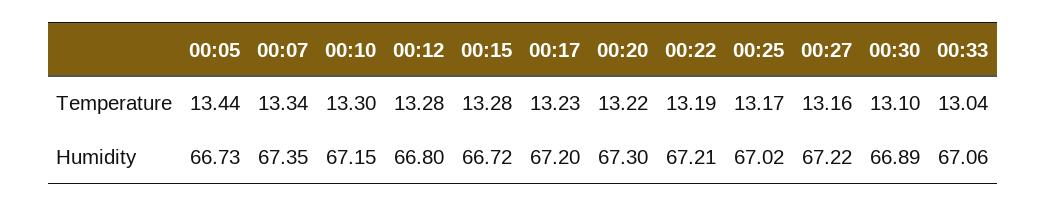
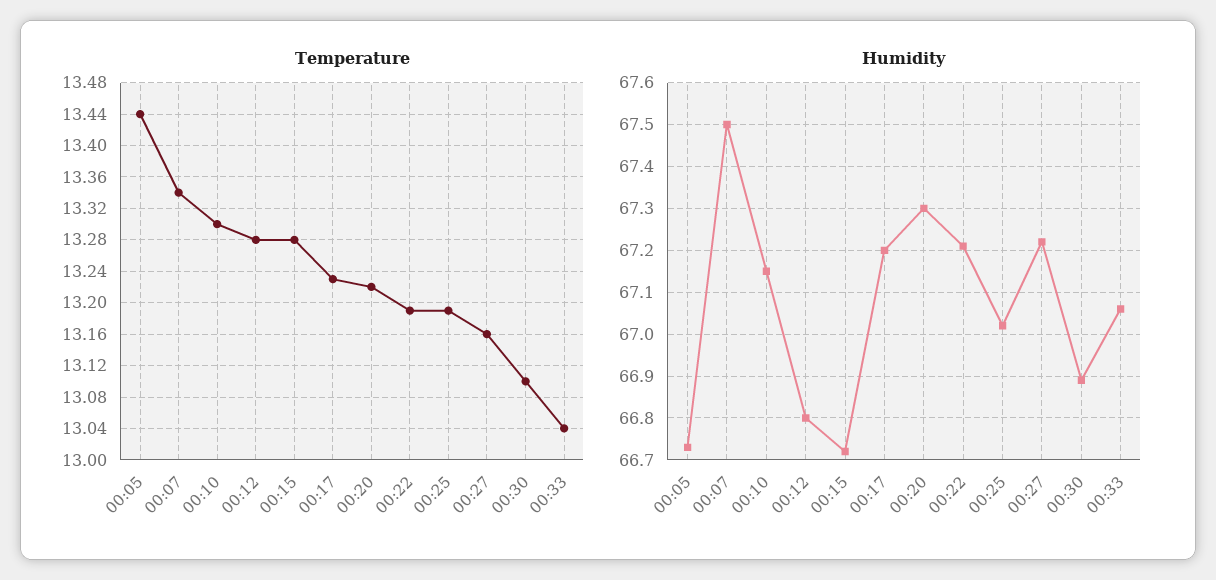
  {
    "Temperature": {
      "00:05": 13.44,
      "00:07": 13.34,
      "00:10": 13.3,
      "00:12": 13.28,
      "00:15": 13.28,
      "00:17": 13.23,
      "00:20": 13.22,
      "00:22": 13.19,
-     "00:25": 13.17,
+     "00:25": 13.19,
      "00:27": 13.16,
      "00:30": 13.1,
      "00:33": 13.04
    },
    "Humidity": {
      "00:05": 66.73,
-     "00:07": 67.35,
+     "00:07": 67.5,
      "00:10": 67.15,
      "00:12": 66.8,
      "00:15": 66.72,
      "00:17": 67.2,
      "00:20": 67.3,
      "00:22": 67.21,
      "00:25": 67.02,
      "00:27": 67.22,
      "00:30": 66.89,
      "00:33": 67.06
    }
  }

